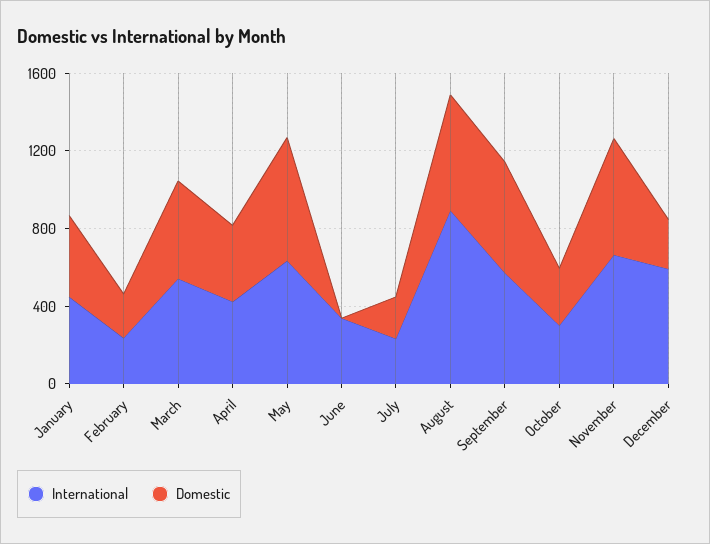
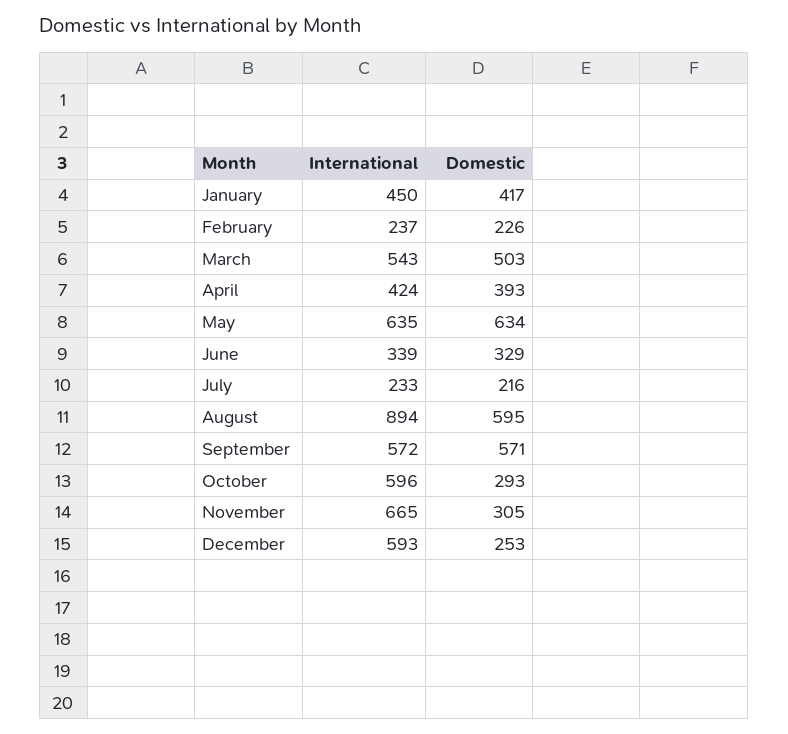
  {
    "International": {
      "January": 450,
      "February": 237,
      "March": 543,
      "April": 424,
      "May": 635,
      "June": 339,
      "July": 233,
      "August": 894,
      "September": 572,
-     "October": 300,
+     "October": 596,
      "November": 665,
      "December": 593
    },
    "Domestic": {
      "January": 417,
      "February": 226,
      "March": 503,
      "April": 393,
      "May": 634,
-     "June": 0,
+     "June": 329,
      "July": 216,
      "August": 595,
      "September": 571,
      "October": 293,
-     "November": 600,
+     "November": 305,
      "December": 253
    }
  }

